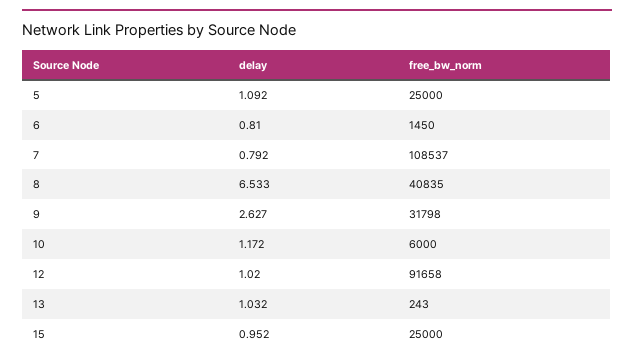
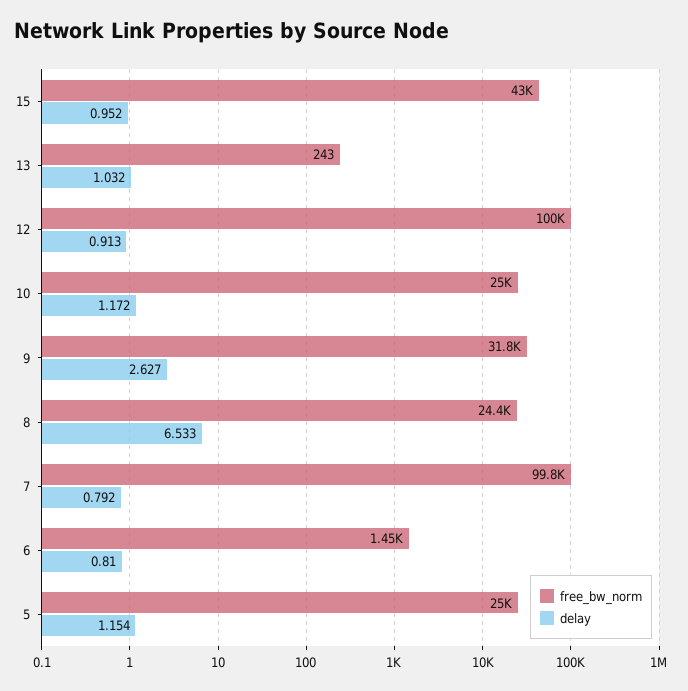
  {
    "delay": {
-     "5": 1.092,
+     "5": 1.154,
      "6": 0.81,
      "7": 0.792,
      "8": 6.533,
      "9": 2.627,
      "10": 1.172,
-     "12": 1.02,
+     "12": 0.913,
      "13": 1.032,
      "15": 0.952
    },
    "free_bw_norm": {
      "5": 25000,
      "6": 1450,
-     "7": 108537,
+     "7": 99800,
-     "8": 40835,
+     "8": 24400,
      "9": 31798,
-     "10": 6000,
+     "10": 25000,
-     "12": 91658,
+     "12": 100000,
      "13": 243,
-     "15": 25000
+     "15": 43000
    }
  }

